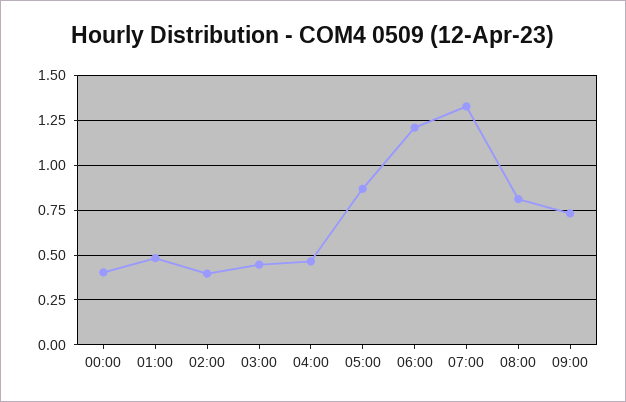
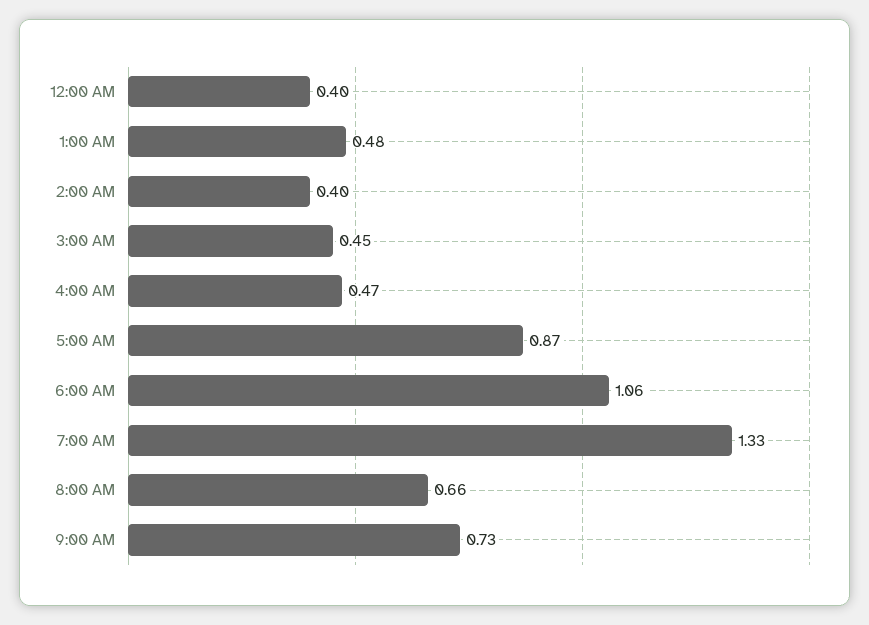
  {
    "00:00": 0.4,
    "01:00": 0.48,
    "02:00": 0.4,
    "03:00": 0.45,
    "04:00": 0.47,
    "05:00": 0.87,
-   "06:00": 1.2,
+   "06:00": 1.06,
    "07:00": 1.33,
-   "08:00": 0.8,
+   "08:00": 0.66,
    "09:00": 0.73
  }

